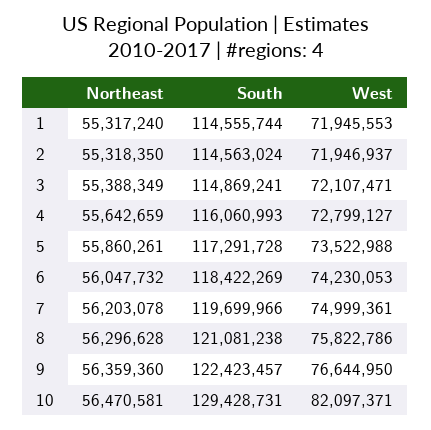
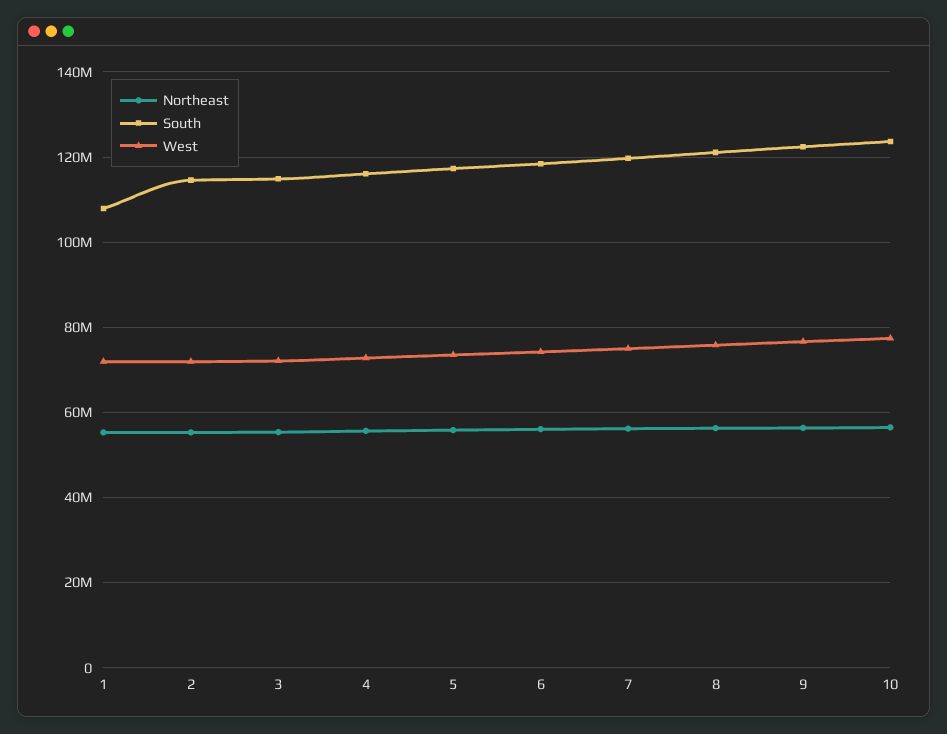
  {
    "Northeast": {
      "1": 55317240,
      "2": 55318350,
      "3": 55388349,
      "4": 55642659,
      "5": 55860261,
      "6": 56047732,
      "7": 56203078,
      "8": 56296628,
      "9": 56359360,
      "10": 56470581
    },
    "South": {
-     "1": 114555744,
+     "1": 108000000,
      "2": 114563024,
      "3": 114869241,
      "4": 116060993,
      "5": 117291728,
      "6": 118422269,
      "7": 119699966,
      "8": 121081238,
      "9": 122423457,
-     "10": 129428731
+     "10": 124000000
    },
    "West": {
      "1": 71945553,
      "2": 71946937,
      "3": 72107471,
      "4": 72799127,
      "5": 73522988,
      "6": 74230053,
      "7": 74999361,
      "8": 75822786,
      "9": 76644950,
-     "10": 82097371
+     "10": 78000000
    }
  }

